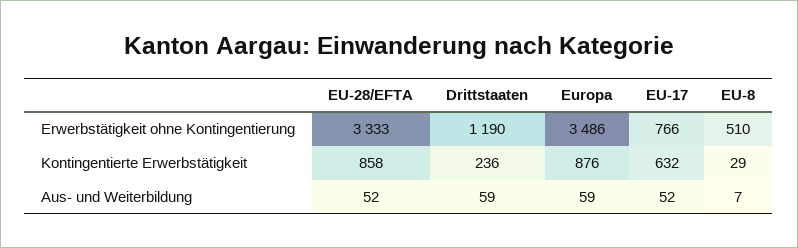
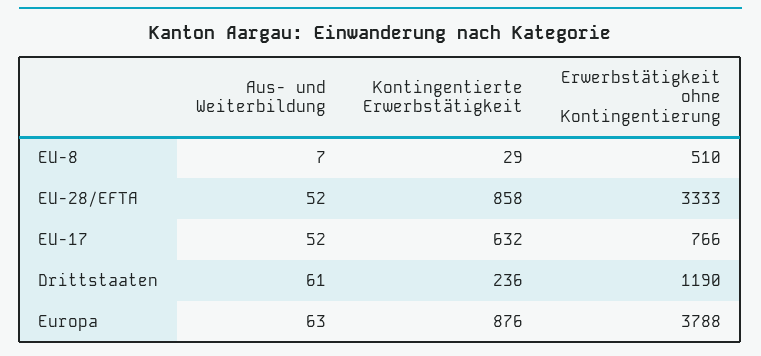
  {
    "EU-28/EFTA": {
      "Erwerbstätigkeit ohne Kontingentierung": 3333,
      "Kontingentierte Erwerbstätigkeit": 858,
      "Aus- und Weiterbildung": 52
    },
    "Drittstaaten": {
      "Erwerbstätigkeit ohne Kontingentierung": 1190,
      "Kontingentierte Erwerbstätigkeit": 236,
-     "Aus- und Weiterbildung": 59
+     "Aus- und Weiterbildung": 61
    },
    "Europa": {
-     "Erwerbstätigkeit ohne Kontingentierung": 3486,
+     "Erwerbstätigkeit ohne Kontingentierung": 3788,
      "Kontingentierte Erwerbstätigkeit": 876,
-     "Aus- und Weiterbildung": 59
+     "Aus- und Weiterbildung": 63
    },
    "EU-17": {
      "Erwerbstätigkeit ohne Kontingentierung": 766,
      "Kontingentierte Erwerbstätigkeit": 632,
      "Aus- und Weiterbildung": 52
    },
    "EU-8": {
      "Erwerbstätigkeit ohne Kontingentierung": 510,
      "Kontingentierte Erwerbstätigkeit": 29,
      "Aus- und Weiterbildung": 7
    }
  }

